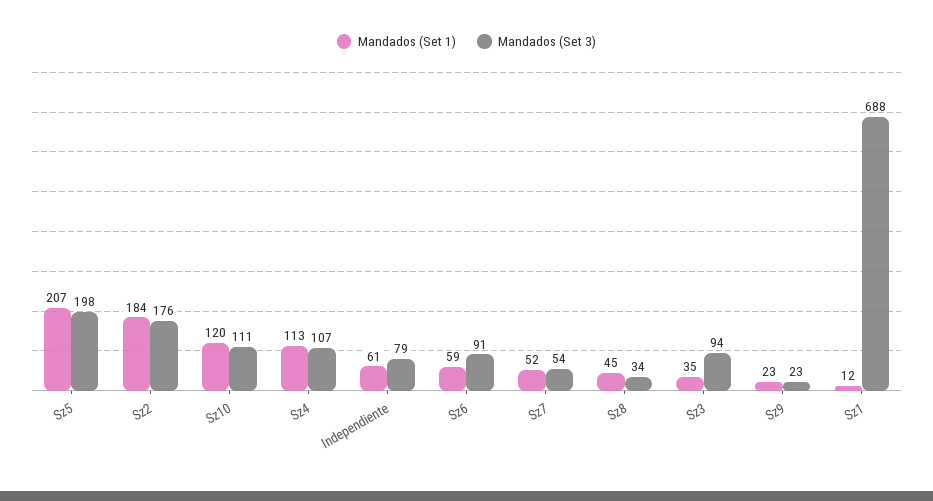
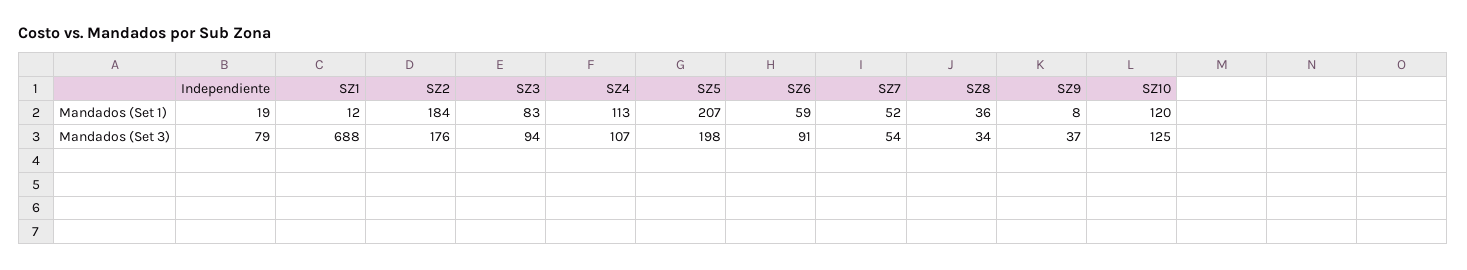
  {
    "Mandados (Set 1)": {
      "Sz5": 207,
      "Sz2": 184,
      "Sz10": 120,
      "Sz4": 113,
-     "Independiente": 61,
+     "Independiente": 19,
      "Sz6": 59,
      "Sz7": 52,
-     "Sz8": 45,
+     "Sz8": 36,
-     "Sz3": 35,
+     "Sz3": 83,
-     "Sz9": 23,
+     "Sz9": 8,
      "Sz1": 12
    },
    "Mandados (Set 3)": {
      "Sz5": 198,
      "Sz2": 176,
-     "Sz10": 111,
+     "Sz10": 125,
      "Sz4": 107,
      "Independiente": 79,
      "Sz6": 91,
      "Sz7": 54,
      "Sz8": 34,
      "Sz3": 94,
-     "Sz9": 23,
+     "Sz9": 37,
      "Sz1": 688
    }
  }

